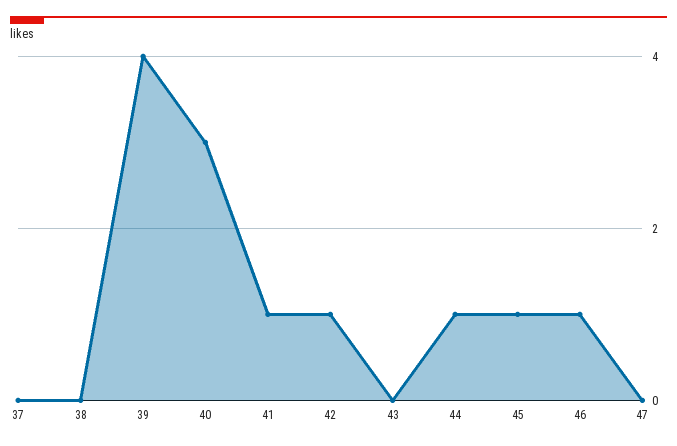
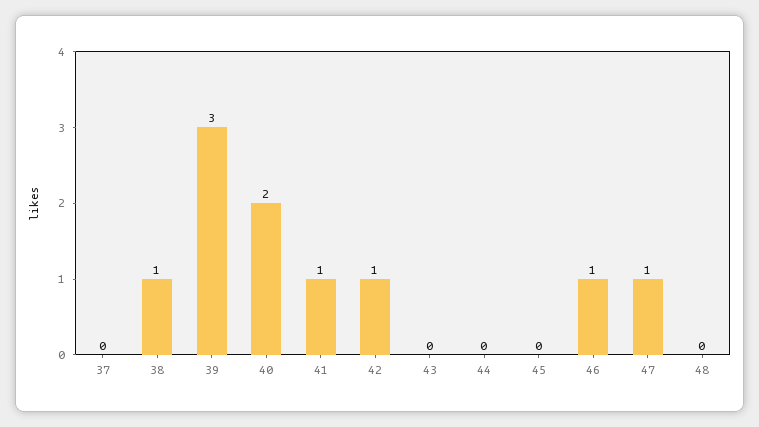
  {
    "37": 0,
-   "38": 0,
+   "38": 1,
-   "39": 4,
+   "39": 3,
-   "40": 3,
+   "40": 2,
    "41": 1,
    "42": 1,
    "43": 0,
-   "44": 1,
+   "44": 0,
-   "45": 1,
+   "45": 0,
    "46": 1,
-   "47": 0
+   "47": 1,
+   "48": 0
  }

